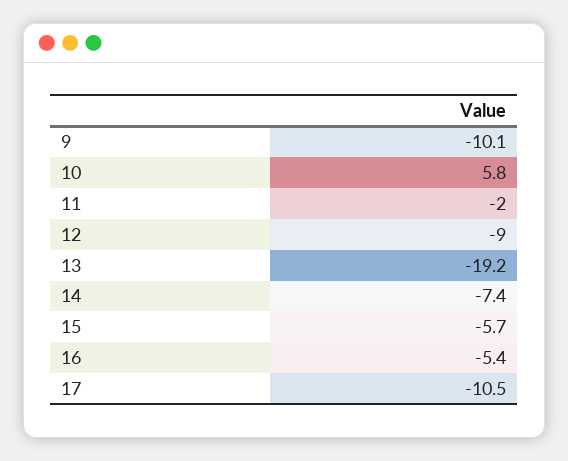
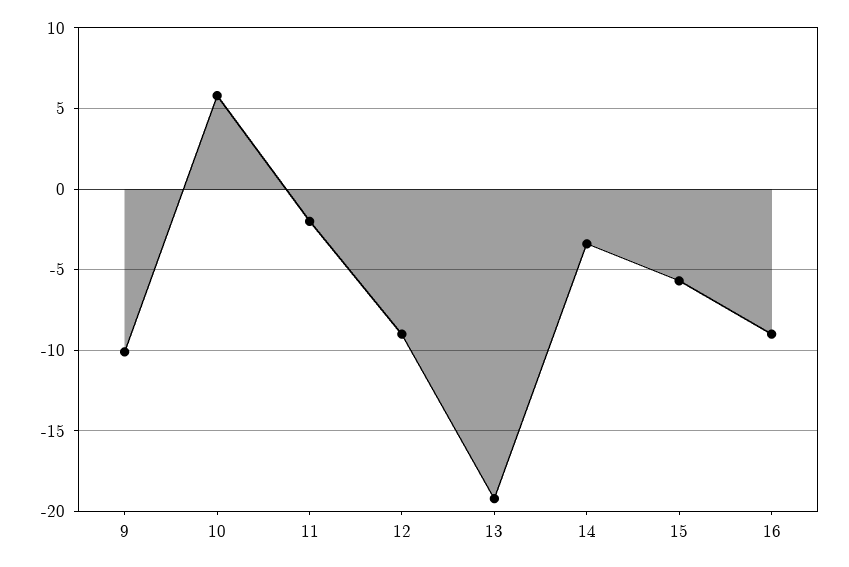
  {
    "9": -10.1,
    "10": 5.8,
    "11": -2,
    "12": -9,
    "13": -19.2,
-   "14": -7.4,
+   "14": -3.5,
    "15": -5.7,
-   "16": -5.4,
+   "16": -9
-   "17": -10.5
  }

